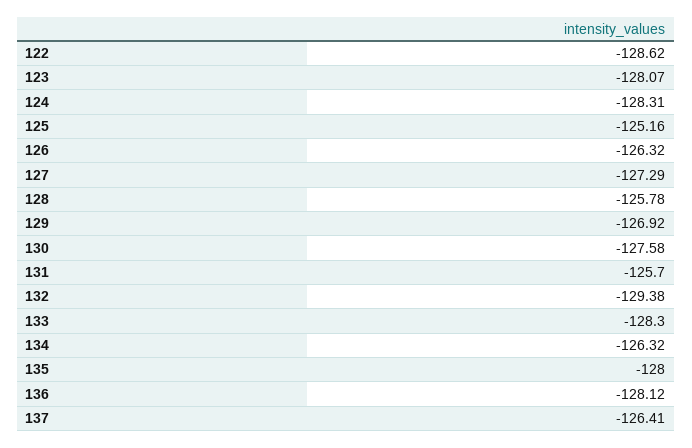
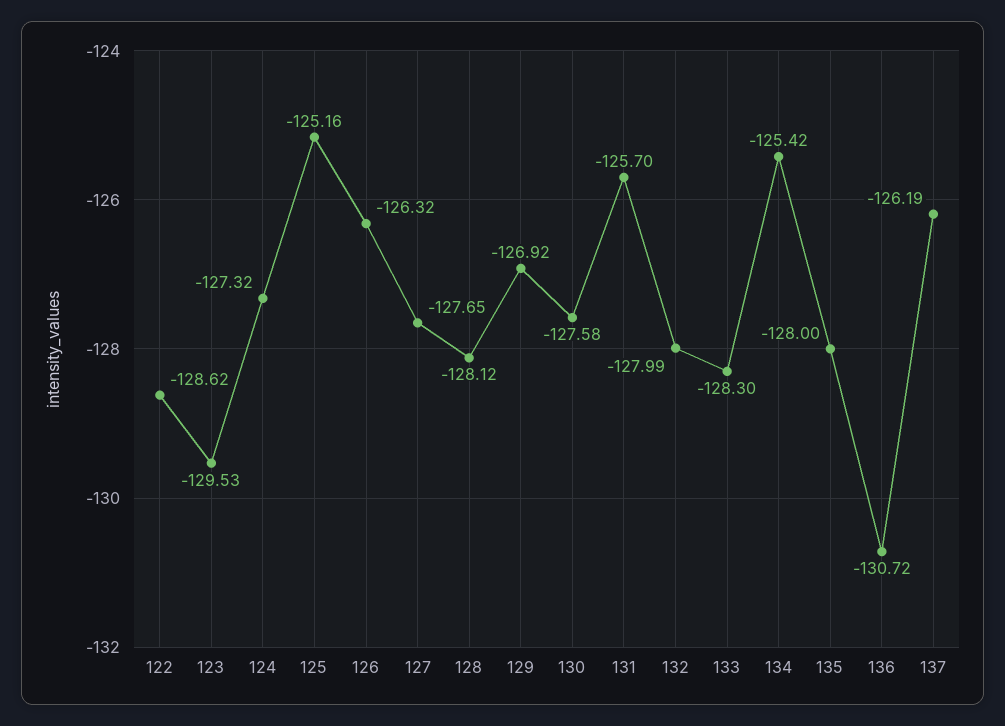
  {
    "122": -128.62,
-   "123": -128.07,
+   "123": -129.53,
-   "124": -128.31,
+   "124": -127.32,
    "125": -125.16,
    "126": -126.32,
-   "127": -127.29,
+   "127": -127.65,
-   "128": -125.78,
+   "128": -128.12,
    "129": -126.92,
    "130": -127.58,
    "131": -125.7,
-   "132": -129.38,
+   "132": -127.99,
    "133": -128.3,
-   "134": -126.32,
+   "134": -125.42,
    "135": -128,
-   "136": -128.12,
+   "136": -130.72,
-   "137": -126.41
+   "137": -126.19
  }

